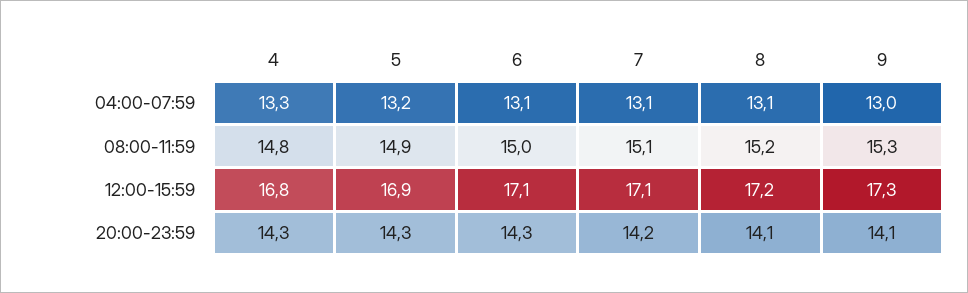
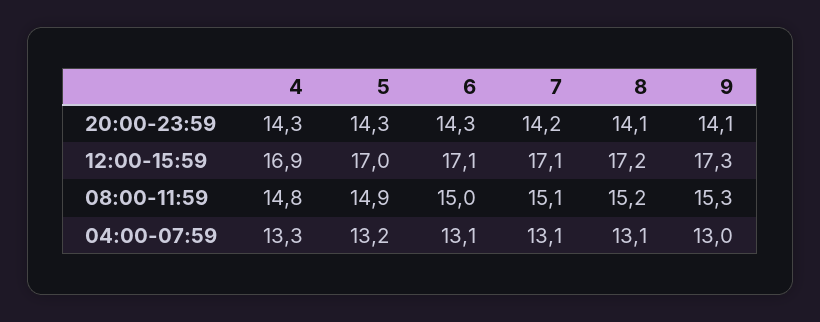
  {
    "4": {
      "04:00-07:59": 13.3,
      "08:00-11:59": 14.8,
-     "12:00-15:59": 16.8,
+     "12:00-15:59": 16.9,
      "20:00-23:59": 14.3
    },
    "5": {
      "04:00-07:59": 13.2,
      "08:00-11:59": 14.9,
-     "12:00-15:59": 16.9,
+     "12:00-15:59": 17,
      "20:00-23:59": 14.3
    },
    "6": {
      "04:00-07:59": 13.1,
      "08:00-11:59": 15,
      "12:00-15:59": 17.1,
      "20:00-23:59": 14.3
    },
    "7": {
      "04:00-07:59": 13.1,
      "08:00-11:59": 15.1,
      "12:00-15:59": 17.1,
      "20:00-23:59": 14.2
    },
    "8": {
      "04:00-07:59": 13.1,
      "08:00-11:59": 15.2,
      "12:00-15:59": 17.2,
      "20:00-23:59": 14.1
    },
    "9": {
      "04:00-07:59": 13,
      "08:00-11:59": 15.3,
      "12:00-15:59": 17.3,
      "20:00-23:59": 14.1
    }
  }

